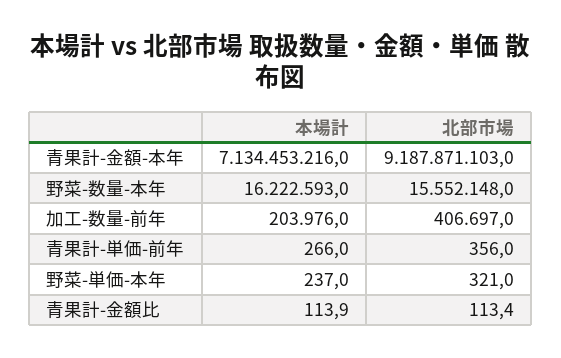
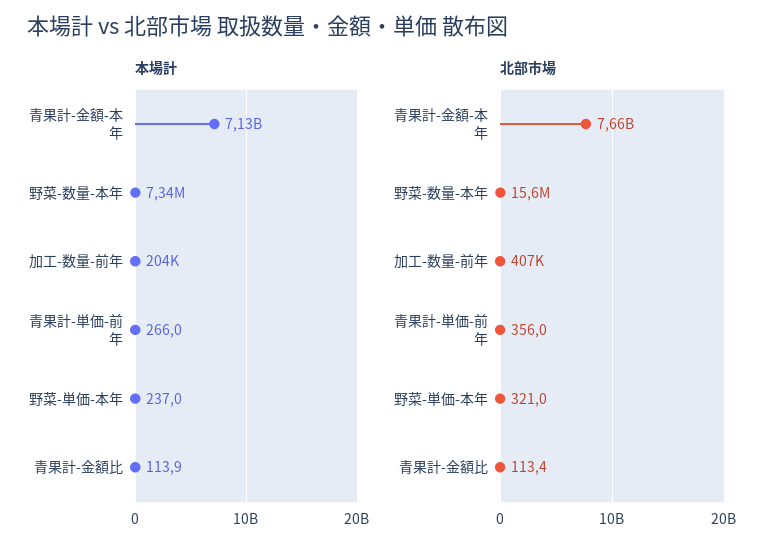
  {
    "本場計": {
      "青果計-金額-本年": 7134453216,
-     "野菜-数量-本年": 16222593,
+     "野菜-数量-本年": 7340000,
      "加工-数量-前年": 203976,
      "青果計-単価-前年": 266,
      "野菜-単価-本年": 237,
      "青果計-金額比": 113.9
    },
    "北部市場": {
-     "青果計-金額-本年": 9187871103,
+     "青果計-金額-本年": 7660000000,
      "野菜-数量-本年": 15552148,
      "加工-数量-前年": 406697,
      "青果計-単価-前年": 356,
      "野菜-単価-本年": 321,
      "青果計-金額比": 113.4
    }
  }

